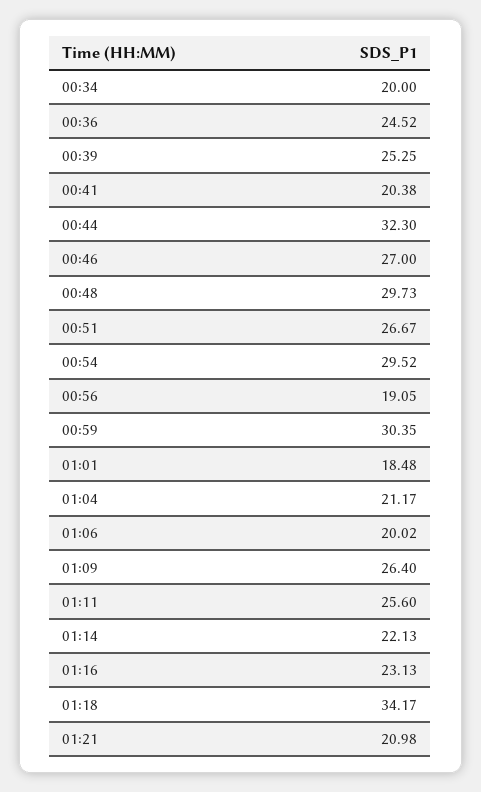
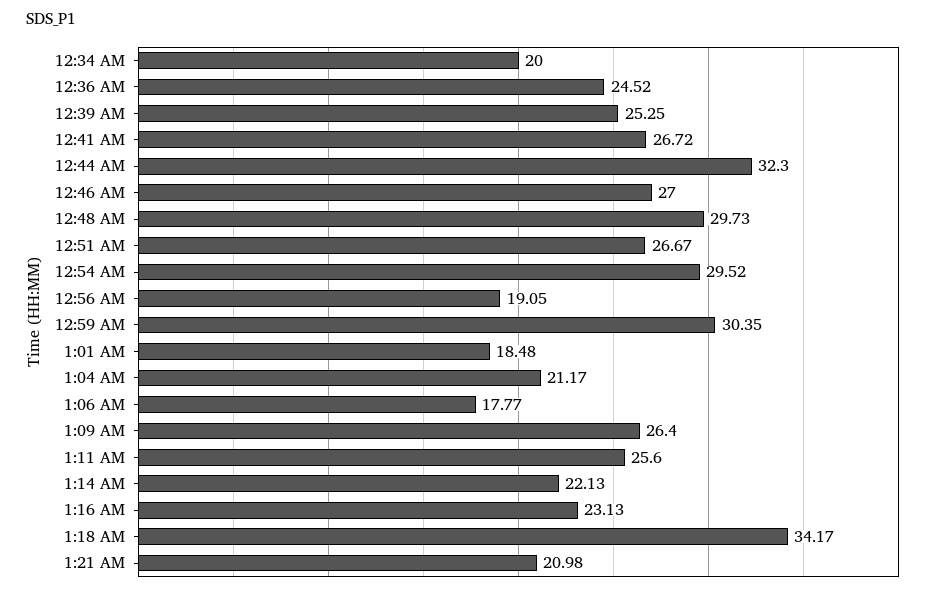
  {
    "00:34": 20,
    "00:36": 24.52,
    "00:39": 25.25,
-   "00:41": 20.38,
+   "00:41": 26.72,
    "00:44": 32.3,
    "00:46": 27,
    "00:48": 29.73,
    "00:51": 26.67,
    "00:54": 29.52,
    "00:56": 19.05,
    "00:59": 30.35,
    "01:01": 18.48,
    "01:04": 21.17,
-   "01:06": 20.02,
+   "01:06": 17.77,
    "01:09": 26.4,
    "01:11": 25.6,
    "01:14": 22.13,
    "01:16": 23.13,
    "01:18": 34.17,
    "01:21": 20.98
  }

